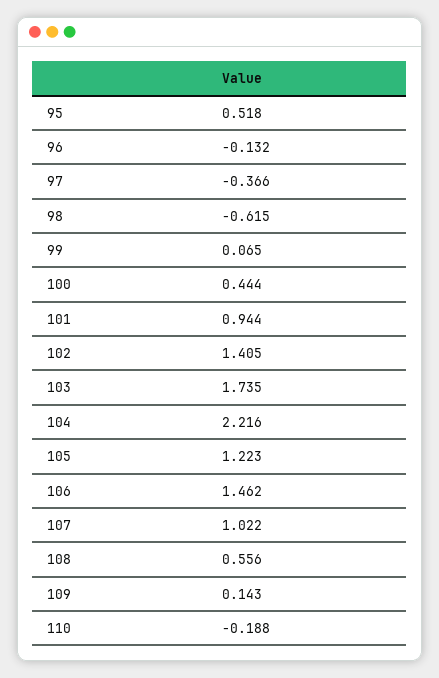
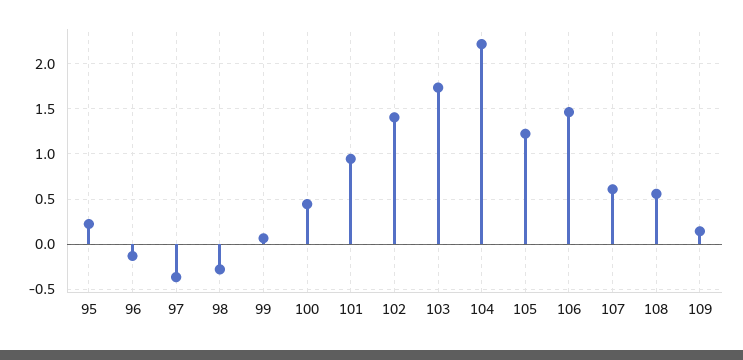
  {
-   "95": 0.518,
+   "95": 0.2,
    "96": -0.132,
    "97": -0.366,
-   "98": -0.615,
+   "98": -0.3,
    "99": 0.065,
    "100": 0.444,
    "101": 0.944,
    "102": 1.405,
    "103": 1.735,
    "104": 2.216,
    "105": 1.223,
    "106": 1.462,
-   "107": 1.022,
+   "107": 0.6,
    "108": 0.556,
-   "109": 0.143,
+   "109": 0.143
-   "110": -0.188
  }

